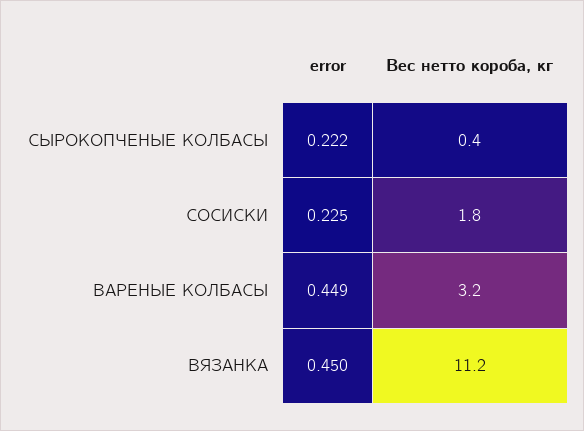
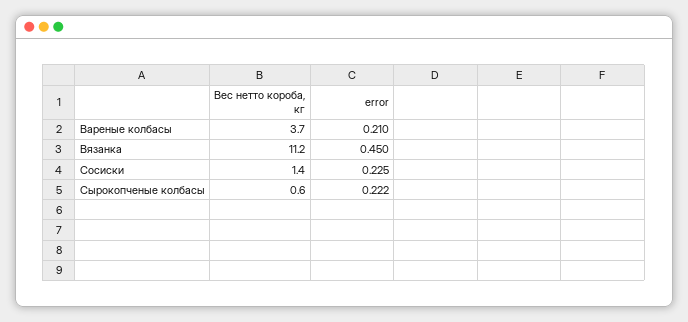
  {
    "error": {
      "СЫРОКОПЧЕНЫЕ КОЛБАСЫ": 0.222,
      "СОСИСКИ": 0.225,
-     "ВАРЕНЫЕ КОЛБАСЫ": 0.449,
+     "ВАРЕНЫЕ КОЛБАСЫ": 0.21,
      "ВЯЗАНКА": 0.45
    },
    "Вес нетто короба, кг": {
-     "СЫРОКОПЧЕНЫЕ КОЛБАСЫ": 0.4,
+     "СЫРОКОПЧЕНЫЕ КОЛБАСЫ": 0.6,
-     "СОСИСКИ": 1.8,
+     "СОСИСКИ": 1.4,
-     "ВАРЕНЫЕ КОЛБАСЫ": 3.2,
+     "ВАРЕНЫЕ КОЛБАСЫ": 3.7,
      "ВЯЗАНКА": 11.2
    }
  }

